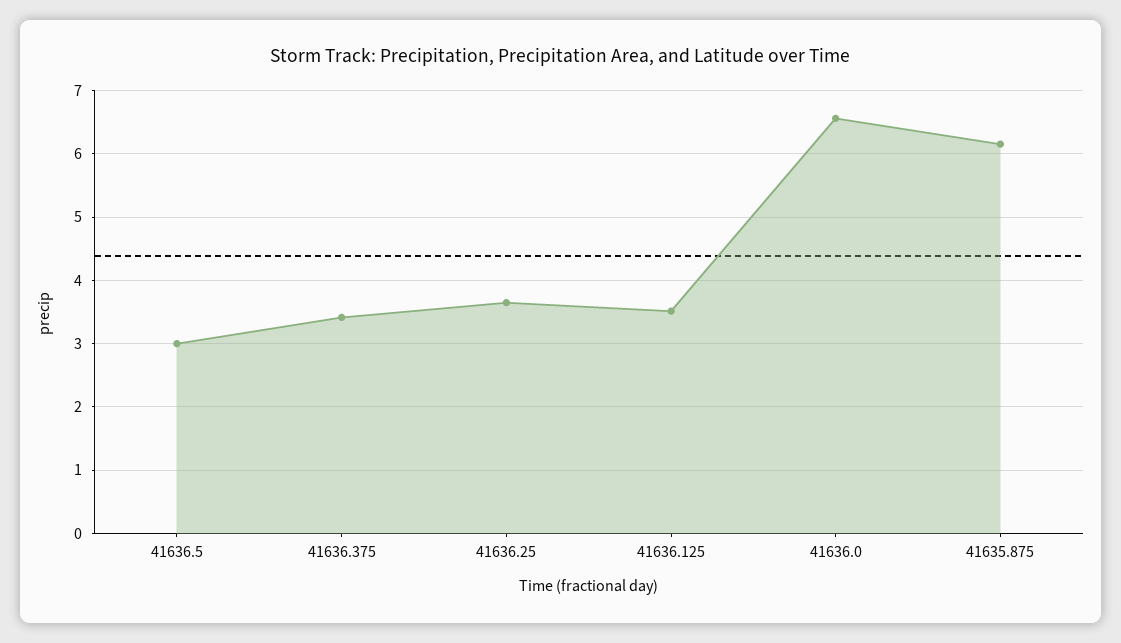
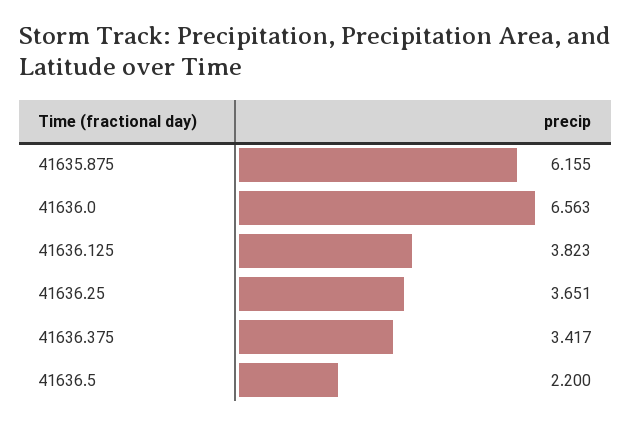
  {
-   "41636.5": 3,
+   "41636.5": 2.2,
    "41636.375": 3.417,
    "41636.25": 3.651,
-   "41636.125": 3.5,
+   "41636.125": 3.823,
    "41636.0": 6.563,
    "41635.875": 6.155
  }

